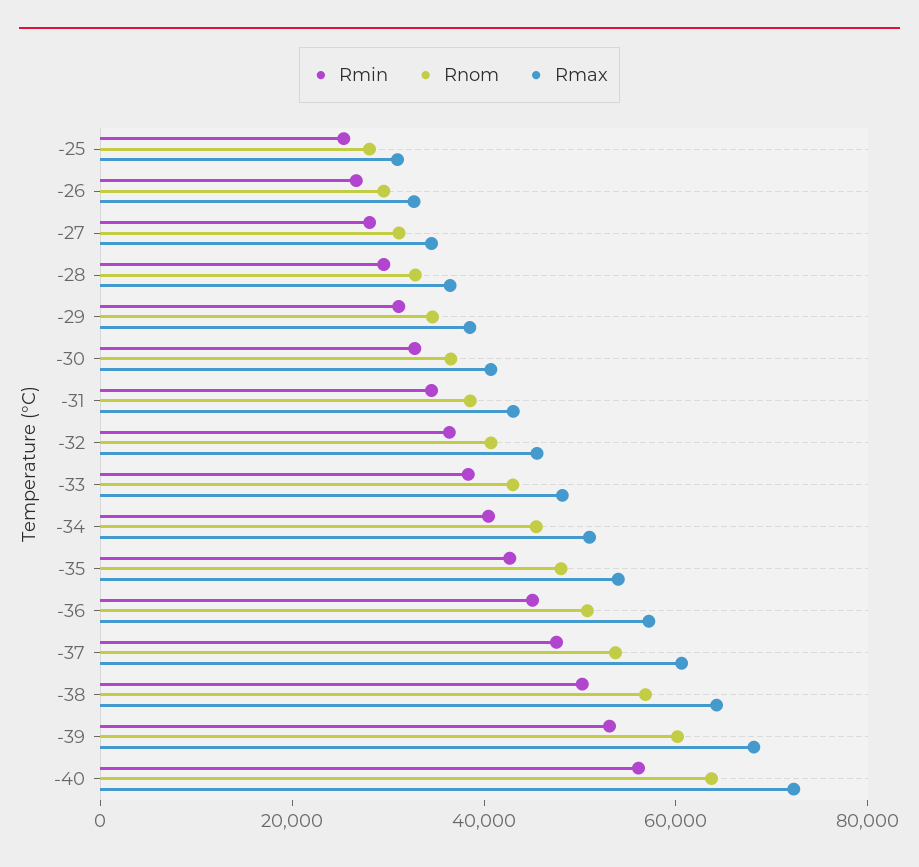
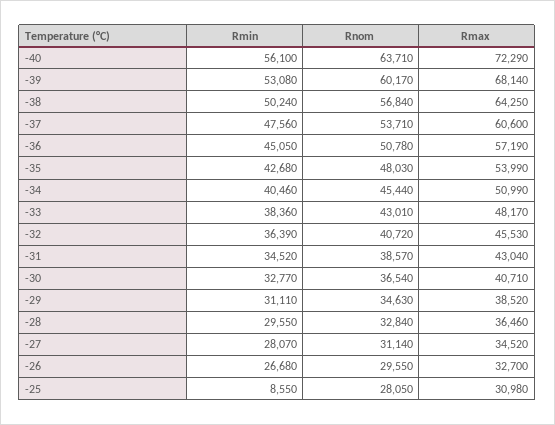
  {
    "Rmin": {
-     "-25": 25000,
+     "-25": 8550,
      "-26": 26680,
      "-27": 28070,
      "-28": 29550,
      "-29": 31110,
      "-30": 32770,
      "-31": 34520,
      "-32": 36390,
      "-33": 38360,
      "-34": 40460,
      "-35": 42680,
      "-36": 45050,
      "-37": 47560,
      "-38": 50240,
      "-39": 53080,
      "-40": 56100
    },
    "Rnom": {
      "-25": 28050,
      "-26": 29550,
      "-27": 31140,
      "-28": 32840,
      "-29": 34630,
      "-30": 36540,
      "-31": 38570,
      "-32": 40720,
      "-33": 43010,
      "-34": 45440,
      "-35": 48030,
      "-36": 50780,
      "-37": 53710,
      "-38": 56840,
      "-39": 60170,
      "-40": 63710
    },
    "Rmax": {
      "-25": 30980,
      "-26": 32700,
      "-27": 34520,
      "-28": 36460,
      "-29": 38520,
      "-30": 40710,
      "-31": 43040,
      "-32": 45530,
      "-33": 48170,
      "-34": 50990,
      "-35": 53990,
      "-36": 57190,
      "-37": 60600,
      "-38": 64250,
      "-39": 68140,
      "-40": 72290
    }
  }

